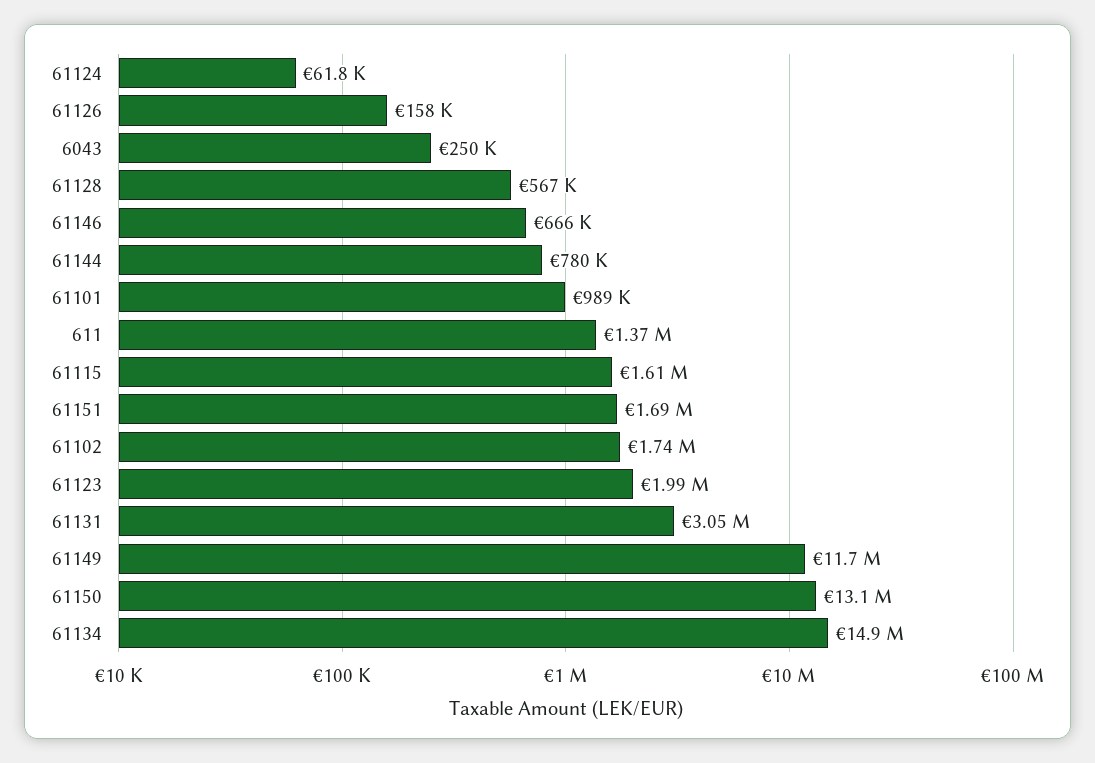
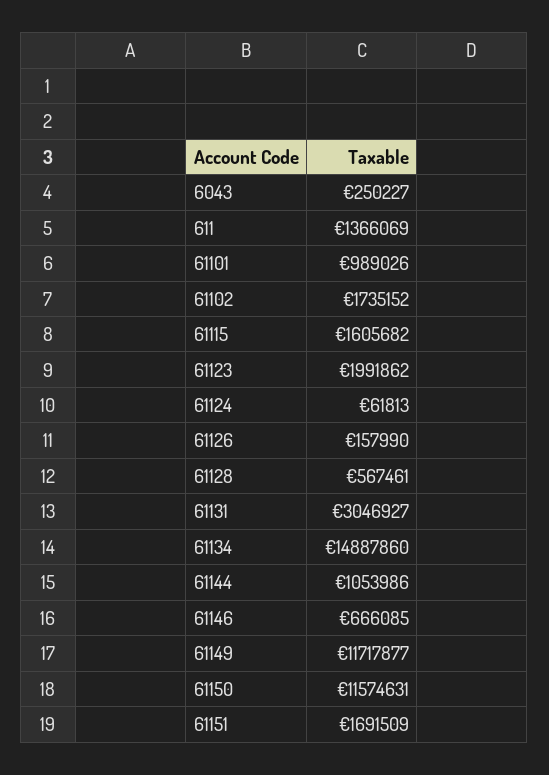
  {
    "61124": 61813,
    "61126": 157990,
    "6043": 250227,
    "61128": 567461,
    "61146": 666085,
-   "61144": 780000,
+   "61144": 1053986,
    "61101": 989026,
    "611": 1366069,
    "61115": 1605682,
    "61151": 1691509,
    "61102": 1735152,
    "61123": 1991862,
    "61131": 3046927,
    "61149": 11717877,
-   "61150": 13100000,
+   "61150": 11574631,
    "61134": 14887860
  }

